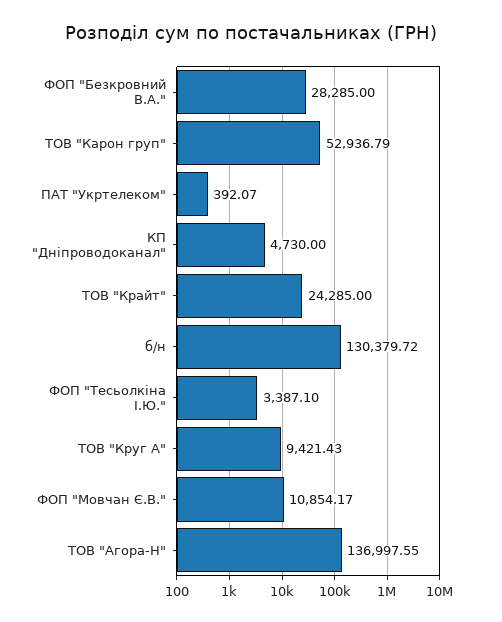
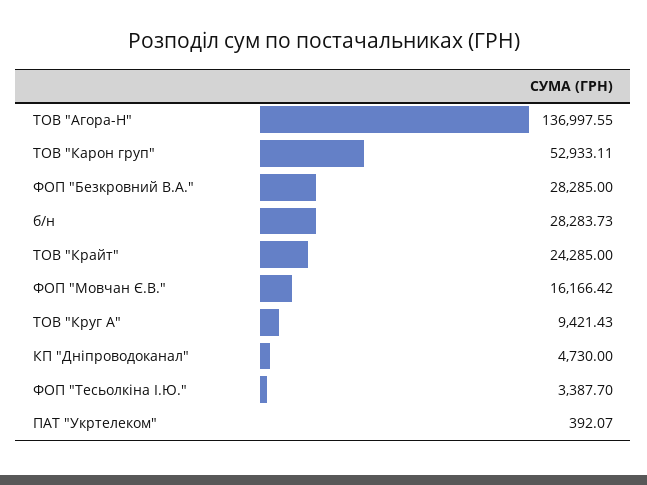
  {
    "ФОП \"Безкровний В.А.\"": 28285,
-   "ТОВ \"Карон груп\"": 52936.79,
+   "ТОВ \"Карон груп\"": 52933.11,
    "ПАТ \"Укртелеком\"": 392.07,
    "КП \"Дніпроводоканал\"": 4730,
    "ТОВ \"Крайт\"": 24285,
-   "б/н": 130379.72,
+   "б/н": 28283.73,
-   "ФОП \"Тесьолкіна І.Ю.\"": 3387.1,
+   "ФОП \"Тесьолкіна І.Ю.\"": 3387.7,
    "ТОВ \"Круг А\"": 9421.43,
-   "ФОП \"Мовчан Є.В.\"": 10854.17,
+   "ФОП \"Мовчан Є.В.\"": 16166.42,
    "ТОВ \"Агора-Н\"": 136997.55
  }

